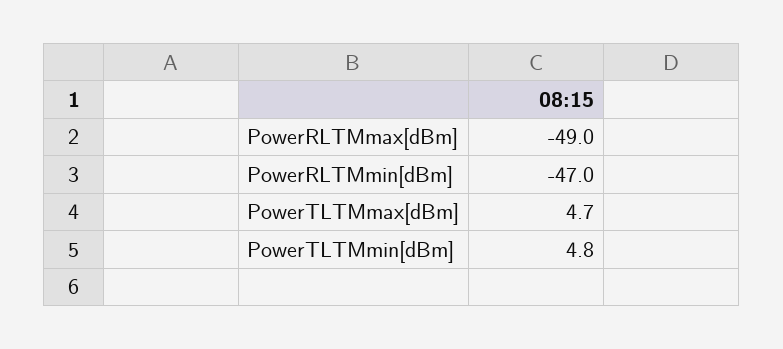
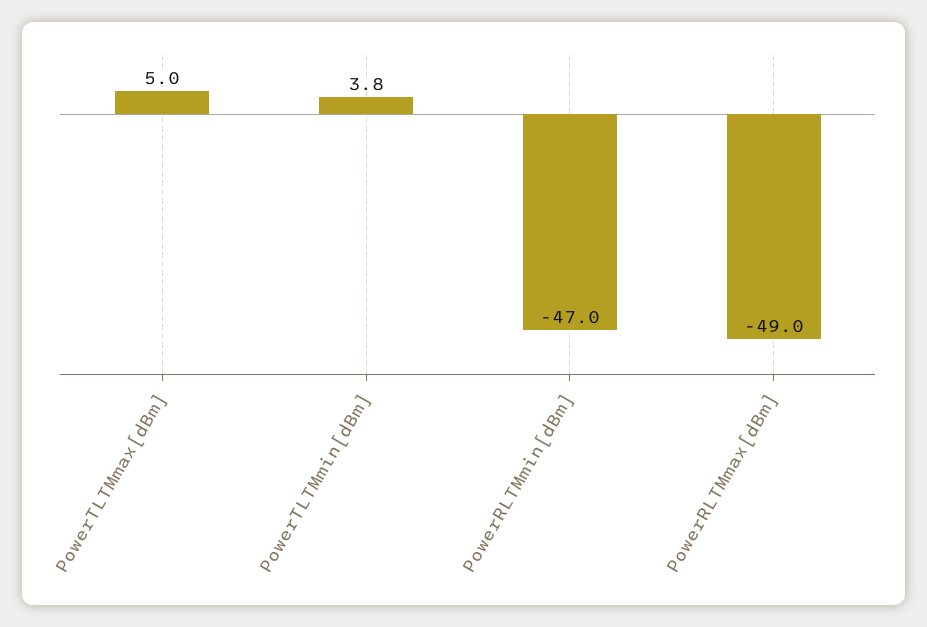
  {
    "PowerRLTMmax[dBm]": -49,
    "PowerRLTMmin[dBm]": -47,
-   "PowerTLTMmax[dBm]": 4.7,
+   "PowerTLTMmax[dBm]": 5,
-   "PowerTLTMmin[dBm]": 4.8
+   "PowerTLTMmin[dBm]": 3.8
  }

